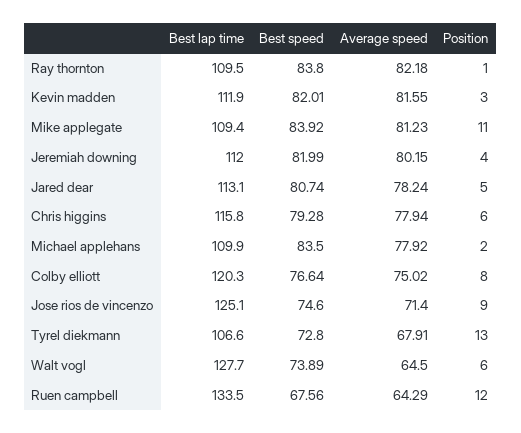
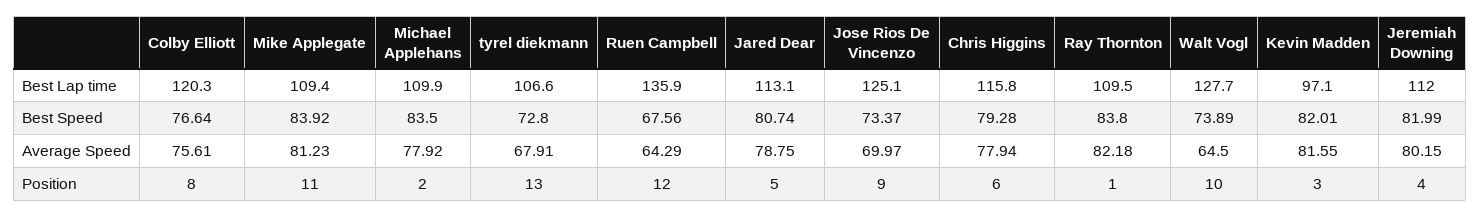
  {
    "Best lap time": {
      "Ray thornton": 109.5,
-     "Kevin madden": 111.9,
+     "Kevin madden": 97.1,
      "Mike applegate": 109.4,
      "Jeremiah downing": 112,
      "Jared dear": 113.1,
      "Chris higgins": 115.8,
      "Michael applehans": 109.9,
      "Colby elliott": 120.3,
      "Jose rios de vincenzo": 125.1,
      "Tyrel diekmann": 106.6,
      "Walt vogl": 127.7,
-     "Ruen campbell": 133.5
+     "Ruen campbell": 135.9
    },
    "Best speed": {
      "Ray thornton": 83.8,
      "Kevin madden": 82.01,
      "Mike applegate": 83.92,
      "Jeremiah downing": 81.99,
      "Jared dear": 80.74,
      "Chris higgins": 79.28,
      "Michael applehans": 83.5,
      "Colby elliott": 76.64,
-     "Jose rios de vincenzo": 74.6,
+     "Jose rios de vincenzo": 73.37,
      "Tyrel diekmann": 72.8,
      "Walt vogl": 73.89,
      "Ruen campbell": 67.56
    },
    "Average speed": {
      "Ray thornton": 82.18,
      "Kevin madden": 81.55,
      "Mike applegate": 81.23,
      "Jeremiah downing": 80.15,
-     "Jared dear": 78.24,
+     "Jared dear": 78.75,
      "Chris higgins": 77.94,
      "Michael applehans": 77.92,
-     "Colby elliott": 75.02,
+     "Colby elliott": 75.61,
-     "Jose rios de vincenzo": 71.4,
+     "Jose rios de vincenzo": 69.97,
      "Tyrel diekmann": 67.91,
      "Walt vogl": 64.5,
      "Ruen campbell": 64.29
    },
    "Position": {
      "Ray thornton": 1,
      "Kevin madden": 3,
      "Mike applegate": 11,
      "Jeremiah downing": 4,
      "Jared dear": 5,
      "Chris higgins": 6,
      "Michael applehans": 2,
      "Colby elliott": 8,
      "Jose rios de vincenzo": 9,
      "Tyrel diekmann": 13,
-     "Walt vogl": 6,
+     "Walt vogl": 10,
      "Ruen campbell": 12
    }
  }

